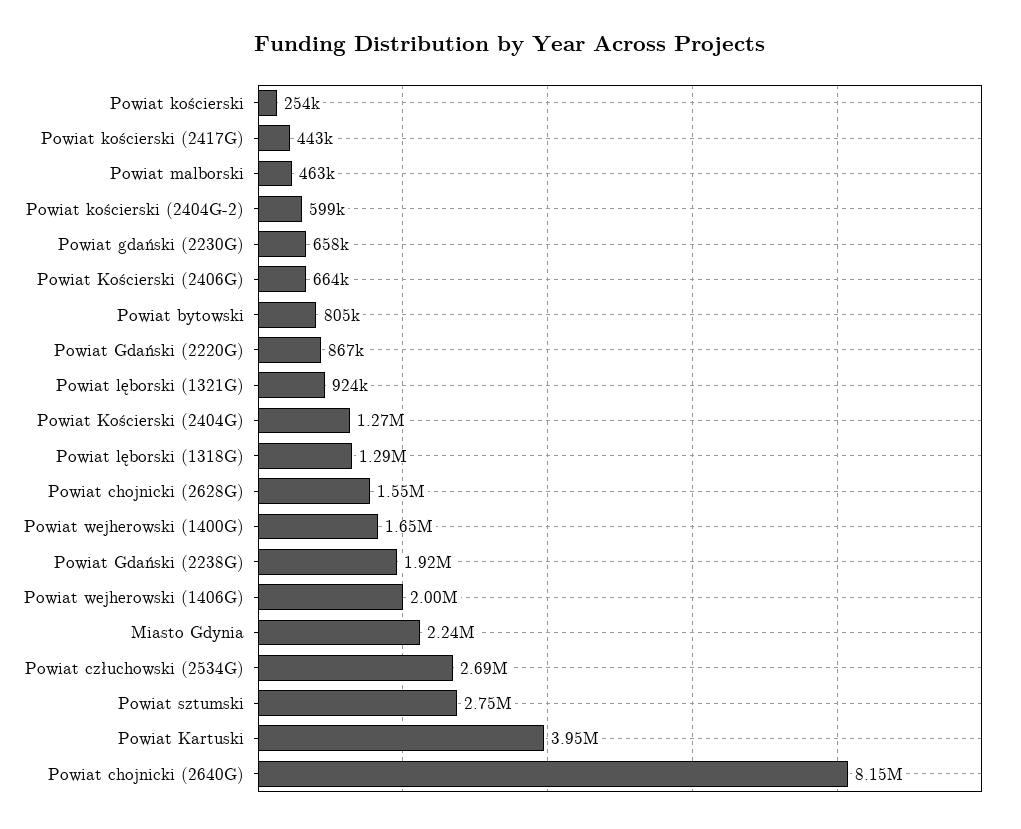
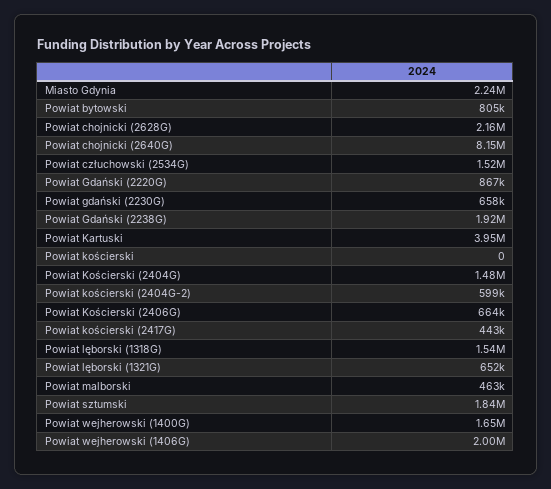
  {
-   "Powiat kościerski": 254000,
+   "Powiat kościerski": 0,
    "Powiat kościerski (2417G)": 443000,
    "Powiat malborski": 463000,
    "Powiat kościerski (2404G-2)": 599000,
    "Powiat gdański (2230G)": 658000,
    "Powiat Kościerski (2406G)": 664000,
    "Powiat bytowski": 805000,
    "Powiat Gdański (2220G)": 867000,
-   "Powiat lęborski (1321G)": 924000,
+   "Powiat lęborski (1321G)": 652000,
-   "Powiat Kościerski (2404G)": 1270000,
+   "Powiat Kościerski (2404G)": 1480000,
-   "Powiat lęborski (1318G)": 1290000,
+   "Powiat lęborski (1318G)": 1540000,
-   "Powiat chojnicki (2628G)": 1550000,
+   "Powiat chojnicki (2628G)": 2160000,
    "Powiat wejherowski (1400G)": 1650000,
    "Powiat Gdański (2238G)": 1920000,
    "Powiat wejherowski (1406G)": 2000000,
    "Miasto Gdynia": 2240000,
-   "Powiat człuchowski (2534G)": 2690000,
+   "Powiat człuchowski (2534G)": 1520000,
-   "Powiat sztumski": 2750000,
+   "Powiat sztumski": 1840000,
    "Powiat Kartuski": 3950000,
    "Powiat chojnicki (2640G)": 8150000
  }

